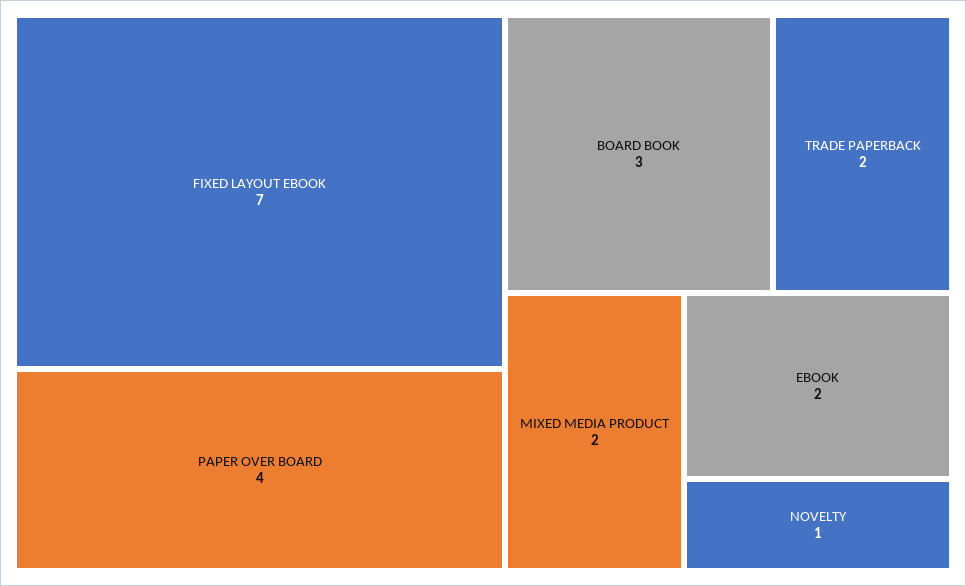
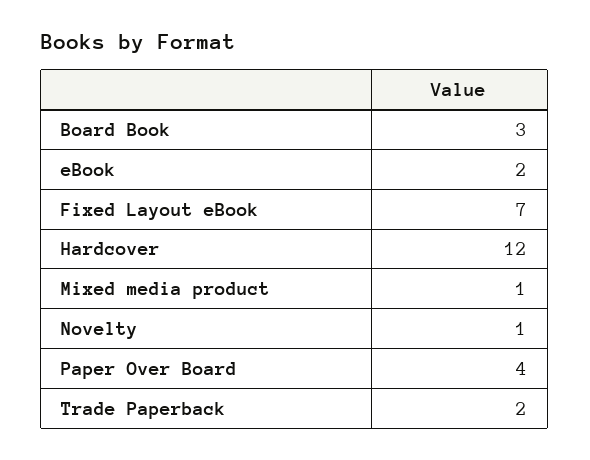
  {
    "FIXED LAYOUT EBOOK": 7,
    "PAPER OVER BOARD": 4,
    "BOARD BOOK": 3,
    "TRADE PAPERBACK": 2,
-   "MIXED MEDIA PRODUCT": 2,
+   "MIXED MEDIA PRODUCT": 1,
    "EBOOK": 2,
-   "NOVELTY": 1
+   "NOVELTY": 1,
+   "Hardcover": 12
  }

